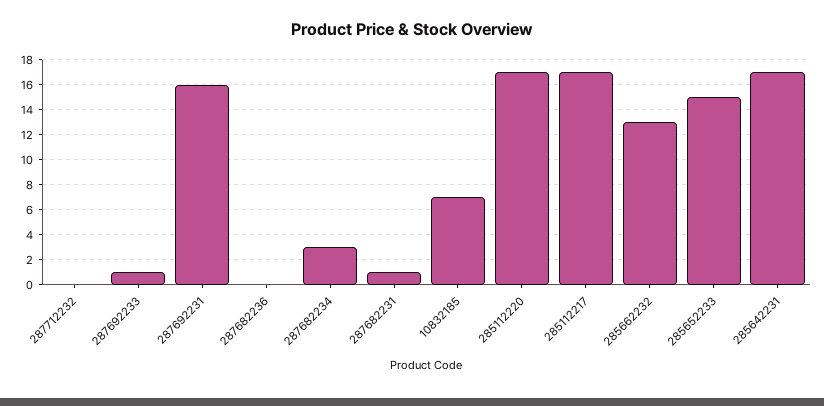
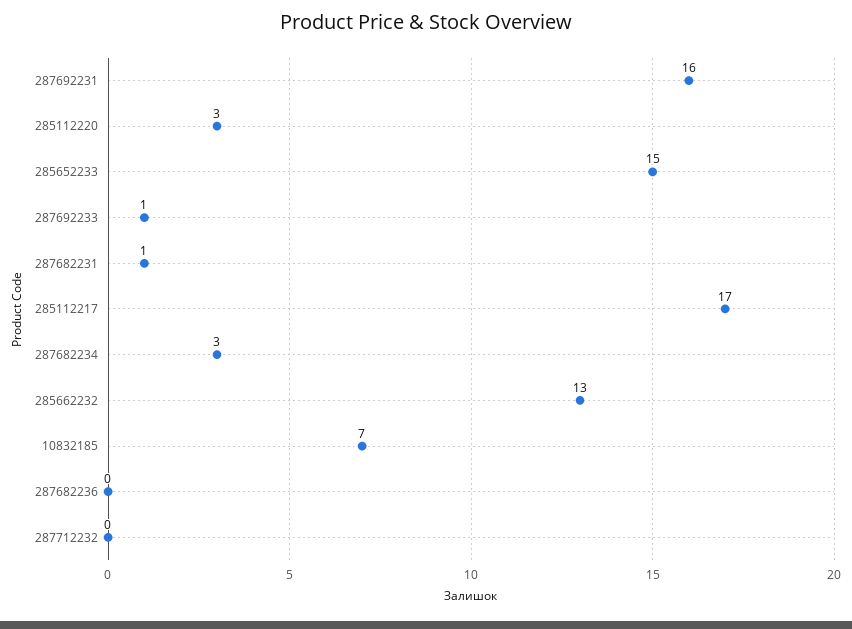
  {
    "287712232": 0,
    "287692233": 1,
    "287692231": 16,
    "287682236": 0,
    "287682234": 3,
    "287682231": 1,
    "10832185": 7,
-   "285112220": 17,
+   "285112220": 3,
    "285112217": 17,
    "285662232": 13,
-   "285652233": 15,
+   "285652233": 15
-   "285642231": 17
  }

